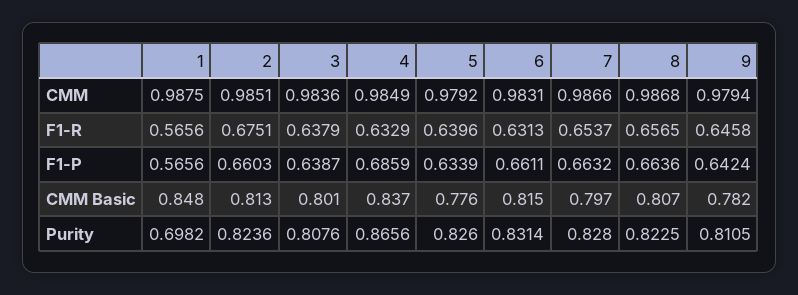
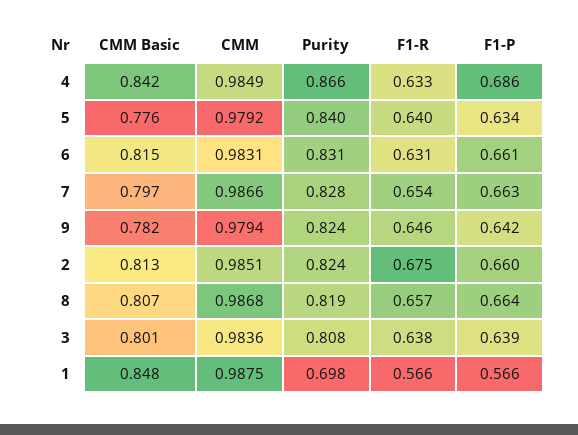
  {
    "1": {
      "CMM": 0.9875,
      "F1-R": 0.5656,
      "F1-P": 0.5656,
      "CMM Basic": 0.848,
      "Purity": 0.6982
    },
    "2": {
      "CMM": 0.9851,
      "F1-R": 0.6751,
      "F1-P": 0.6603,
      "CMM Basic": 0.813,
      "Purity": 0.8236
    },
    "3": {
      "CMM": 0.9836,
      "F1-R": 0.6379,
      "F1-P": 0.6387,
      "CMM Basic": 0.801,
      "Purity": 0.8076
    },
    "4": {
      "CMM": 0.9849,
      "F1-R": 0.6329,
      "F1-P": 0.6859,
-     "CMM Basic": 0.837,
+     "CMM Basic": 0.842,
      "Purity": 0.8656
    },
    "5": {
      "CMM": 0.9792,
      "F1-R": 0.6396,
      "F1-P": 0.6339,
      "CMM Basic": 0.776,
-     "Purity": 0.826
+     "Purity": 0.84
    },
    "6": {
      "CMM": 0.9831,
      "F1-R": 0.6313,
      "F1-P": 0.6611,
      "CMM Basic": 0.815,
      "Purity": 0.8314
    },
    "7": {
      "CMM": 0.9866,
      "F1-R": 0.6537,
      "F1-P": 0.6632,
      "CMM Basic": 0.797,
      "Purity": 0.828
    },
    "8": {
      "CMM": 0.9868,
      "F1-R": 0.6565,
      "F1-P": 0.6636,
      "CMM Basic": 0.807,
-     "Purity": 0.8225
+     "Purity": 0.819
    },
    "9": {
      "CMM": 0.9794,
      "F1-R": 0.6458,
      "F1-P": 0.6424,
      "CMM Basic": 0.782,
-     "Purity": 0.8105
+     "Purity": 0.824
    }
  }

